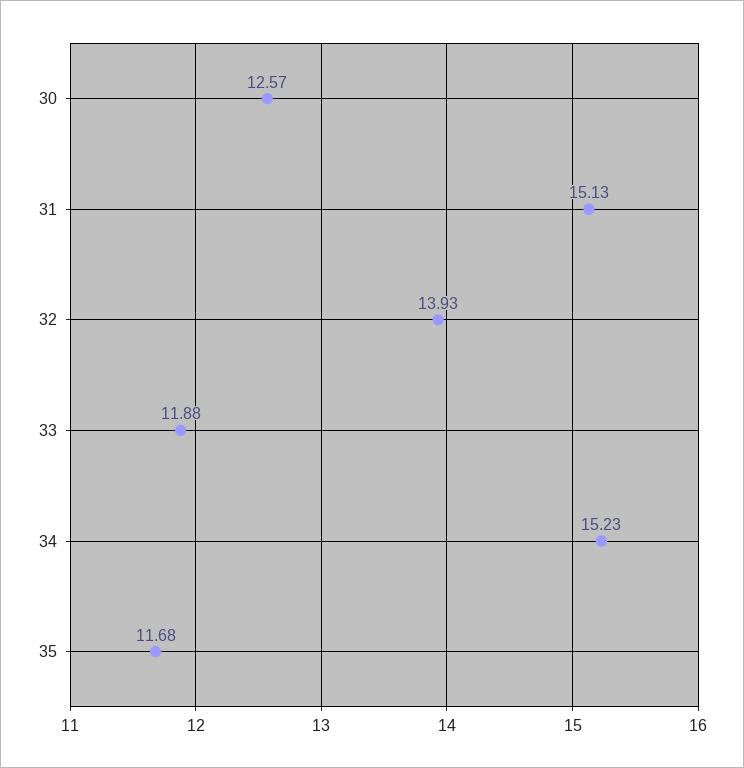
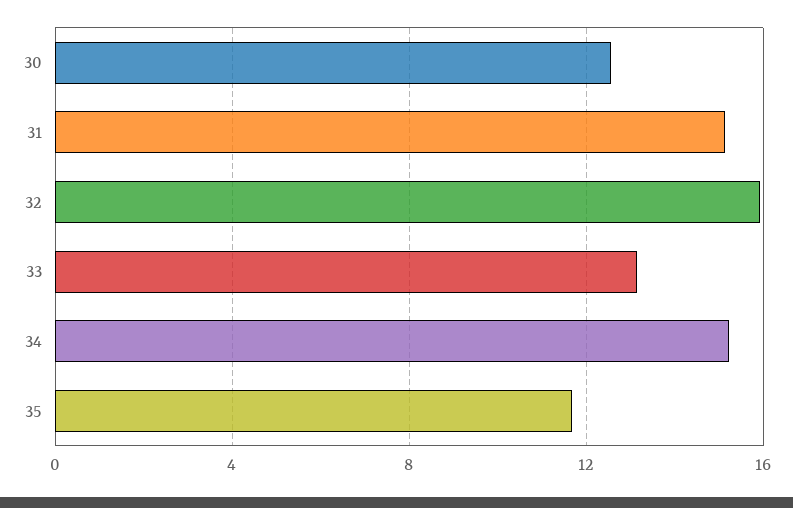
  {
    "30": 12.57,
    "31": 15.13,
-   "32": 13.93,
+   "32": 16,
-   "33": 11.88,
+   "33": 13,
    "34": 15.23,
    "35": 11.68
  }

